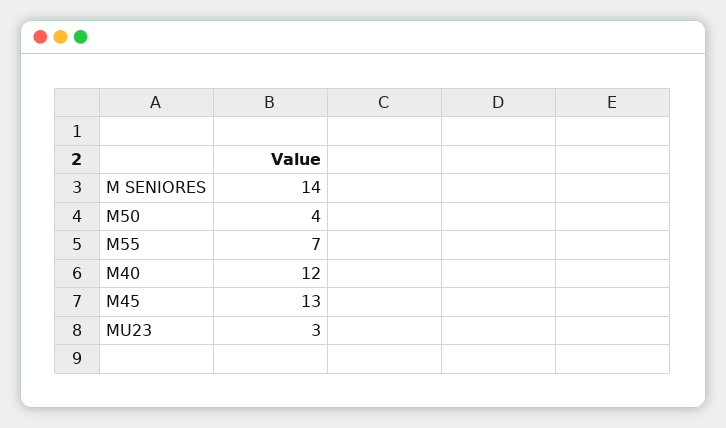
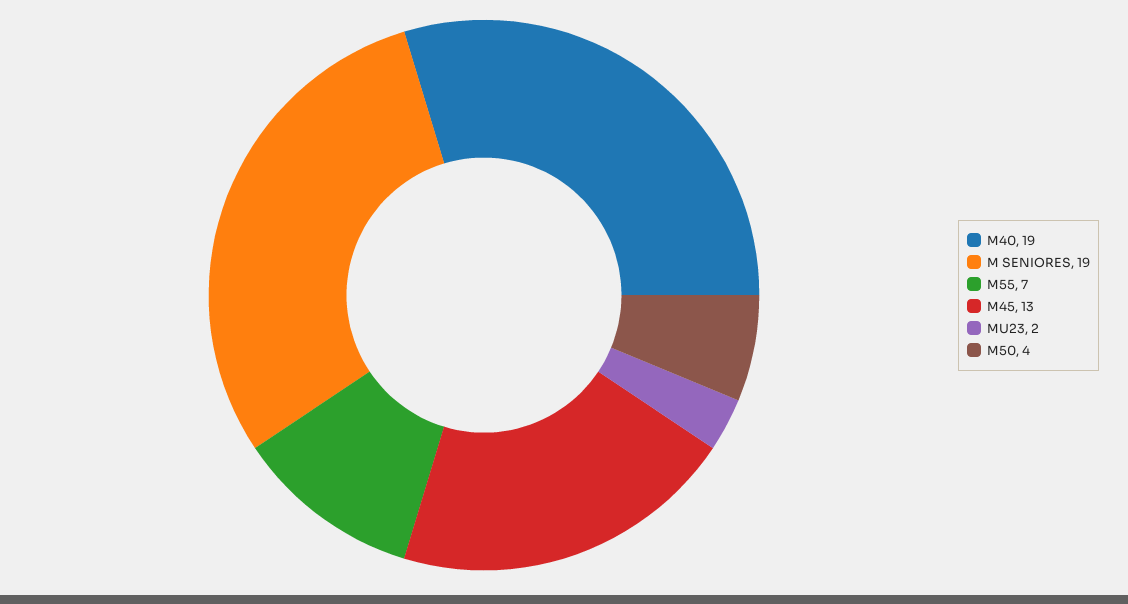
  {
-   "M SENIORES": 14,
+   "M SENIORES": 19,
    "M50": 4,
    "M55": 7,
-   "M40": 12,
+   "M40": 19,
    "M45": 13,
-   "MU23": 3
+   "MU23": 2
  }

